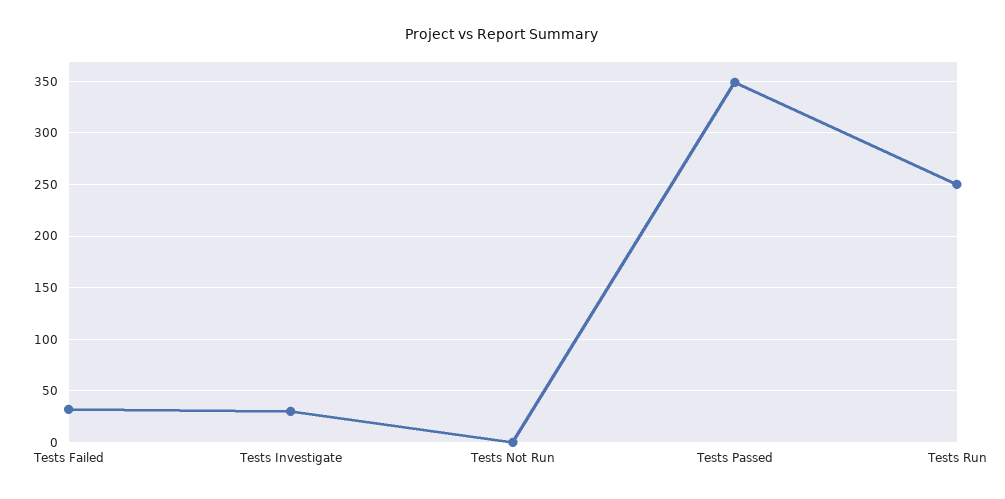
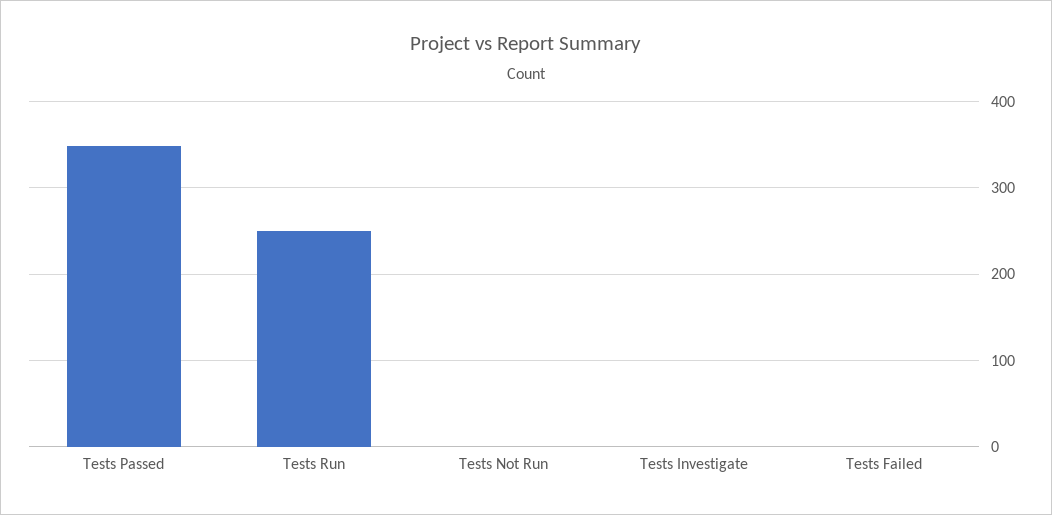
  {
-   "Tests Failed": 30,
+   "Tests Failed": 0,
-   "Tests Investigate": 30,
+   "Tests Investigate": 0,
    "Tests Not Run": 0,
    "Tests Passed": 350,
    "Tests Run": 250
  }

